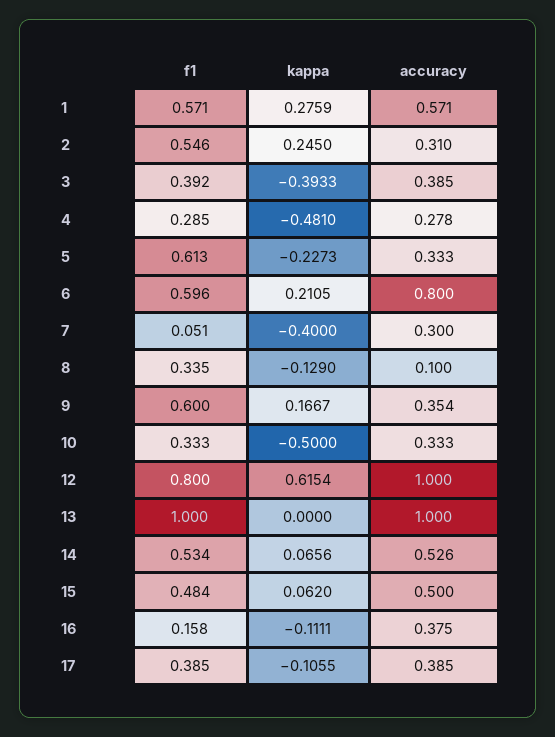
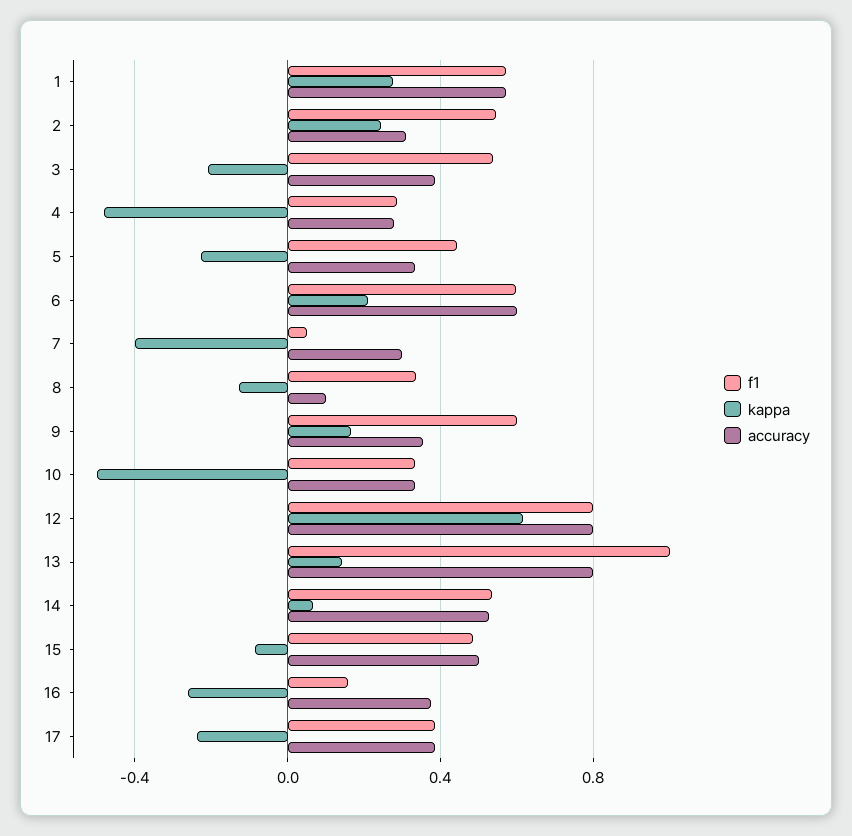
  {
    "f1": {
      "1": 0.571,
      "2": 0.546,
-     "3": 0.392,
+     "3": 0.55,
      "4": 0.285,
-     "5": 0.613,
+     "5": 0.45,
      "6": 0.596,
      "7": 0.051,
      "8": 0.335,
      "9": 0.6,
      "10": 0.333,
      "12": 0.8,
      "13": 1,
      "14": 0.534,
      "15": 0.484,
      "16": 0.158,
      "17": 0.385
    },
    "kappa": {
      "1": 0.2759,
      "2": 0.245,
-     "3": -0.3933,
+     "3": -0.2,
      "4": -0.481,
      "5": -0.2273,
      "6": 0.2105,
      "7": -0.4,
      "8": -0.129,
      "9": 0.1667,
      "10": -0.5,
      "12": 0.6154,
-     "13": 0,
+     "13": 0.15,
      "14": 0.0656,
-     "15": 0.062,
+     "15": -0.1,
-     "16": -0.1111,
+     "16": -0.25,
-     "17": -0.1055
+     "17": -0.25
    },
    "accuracy": {
      "1": 0.571,
      "2": 0.31,
      "3": 0.385,
      "4": 0.278,
      "5": 0.333,
-     "6": 0.8,
+     "6": 0.6,
      "7": 0.3,
      "8": 0.1,
      "9": 0.354,
      "10": 0.333,
-     "12": 1,
+     "12": 0.8,
-     "13": 1,
+     "13": 0.8,
      "14": 0.526,
      "15": 0.5,
      "16": 0.375,
      "17": 0.385
    }
  }

